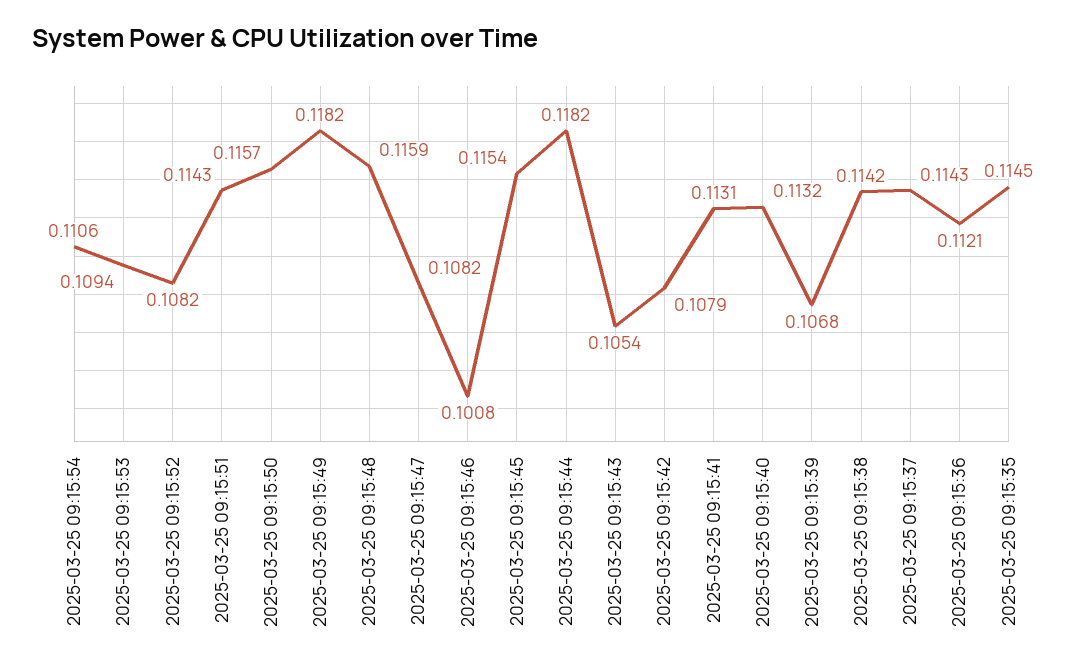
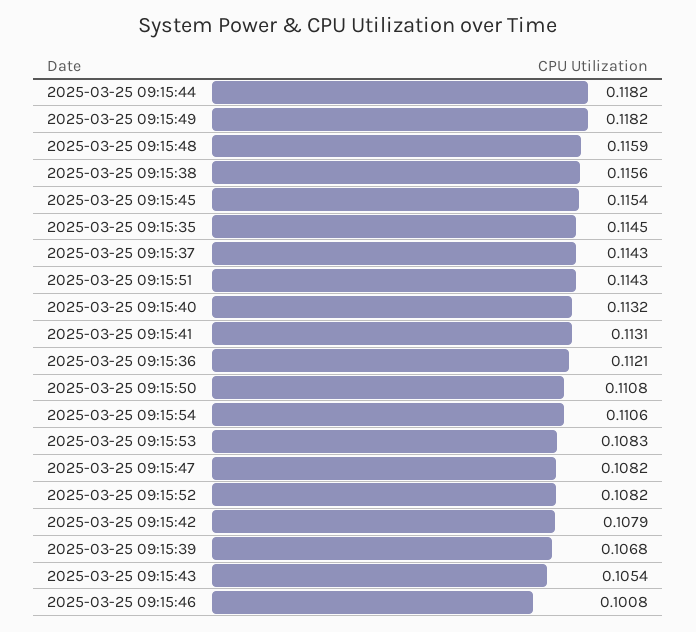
  {
    "2025-03-25 09:15:54": 0.1106,
-   "2025-03-25 09:15:53": 0.1094,
+   "2025-03-25 09:15:53": 0.1083,
    "2025-03-25 09:15:52": 0.1082,
    "2025-03-25 09:15:51": 0.1143,
-   "2025-03-25 09:15:50": 0.1157,
+   "2025-03-25 09:15:50": 0.1108,
    "2025-03-25 09:15:49": 0.1182,
    "2025-03-25 09:15:48": 0.1159,
    "2025-03-25 09:15:47": 0.1082,
    "2025-03-25 09:15:46": 0.1008,
    "2025-03-25 09:15:45": 0.1154,
    "2025-03-25 09:15:44": 0.1182,
    "2025-03-25 09:15:43": 0.1054,
    "2025-03-25 09:15:42": 0.1079,
    "2025-03-25 09:15:41": 0.1131,
    "2025-03-25 09:15:40": 0.1132,
    "2025-03-25 09:15:39": 0.1068,
-   "2025-03-25 09:15:38": 0.1142,
+   "2025-03-25 09:15:38": 0.1156,
    "2025-03-25 09:15:37": 0.1143,
    "2025-03-25 09:15:36": 0.1121,
    "2025-03-25 09:15:35": 0.1145
  }

